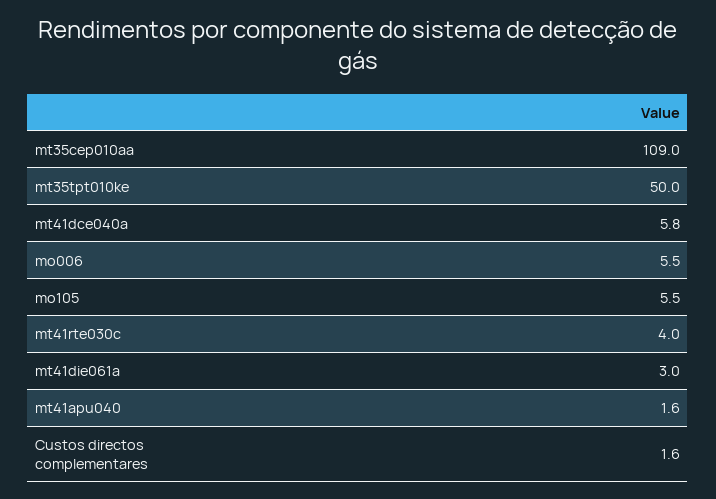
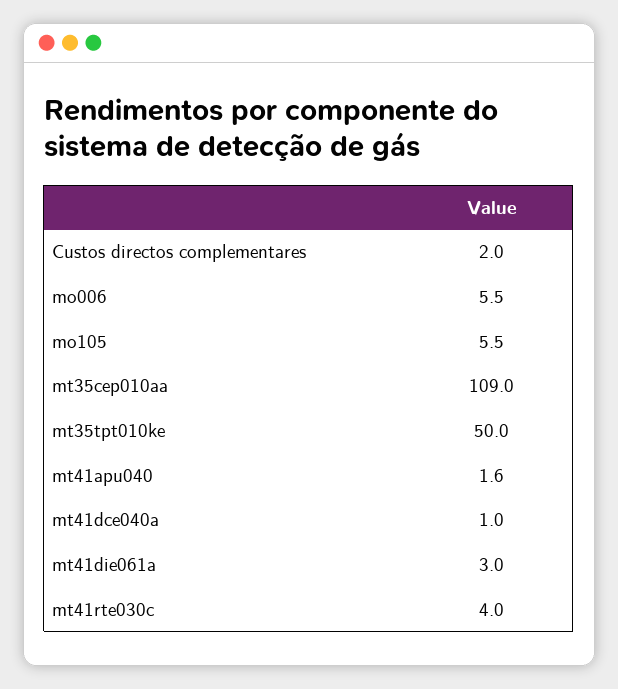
  {
    "mt35cep010aa": 109,
    "mt35tpt010ke": 50,
-   "mt41dce040a": 5.8,
+   "mt41dce040a": 1,
    "mo006": 5.5,
    "mo105": 5.5,
    "mt41rte030c": 4,
    "mt41die061a": 3,
    "mt41apu040": 1.6,
-   "Custos directos complementares": 1.6
+   "Custos directos complementares": 2
  }

